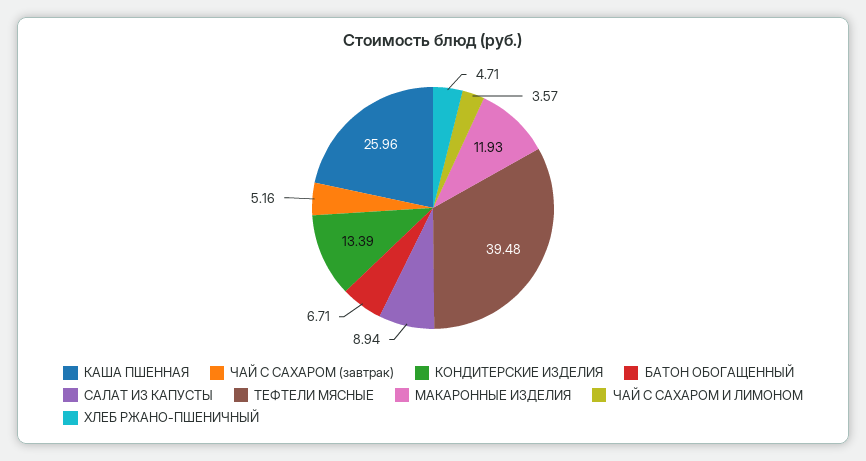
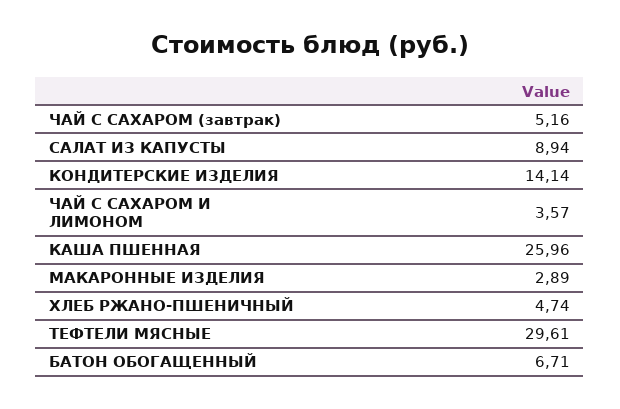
  {
    "КАША ПШЕННАЯ": 25.96,
    "ЧАЙ С САХАРОМ (завтрак)": 5.16,
-   "КОНДИТЕРСКИЕ ИЗДЕЛИЯ": 13.39,
+   "КОНДИТЕРСКИЕ ИЗДЕЛИЯ": 14.14,
    "БАТОН ОБОГАЩЕННЫЙ": 6.71,
    "САЛАТ ИЗ КАПУСТЫ": 8.94,
-   "ТЕФТЕЛИ МЯСНЫЕ": 39.48,
+   "ТЕФТЕЛИ МЯСНЫЕ": 29.61,
-   "МАКАРОННЫЕ ИЗДЕЛИЯ": 11.93,
+   "МАКАРОННЫЕ ИЗДЕЛИЯ": 2.89,
    "ЧАЙ С САХАРОМ И ЛИМОНОМ": 3.57,
-   "ХЛЕБ РЖАНО-ПШЕНИЧНЫЙ": 4.71
+   "ХЛЕБ РЖАНО-ПШЕНИЧНЫЙ": 4.74
  }

